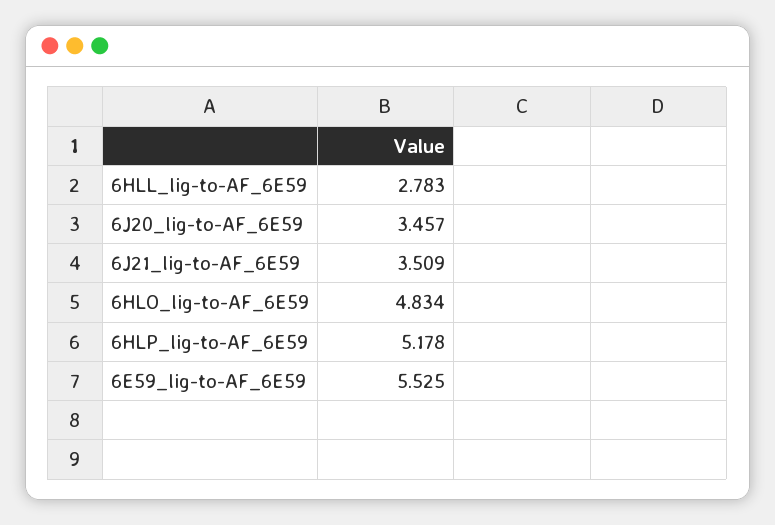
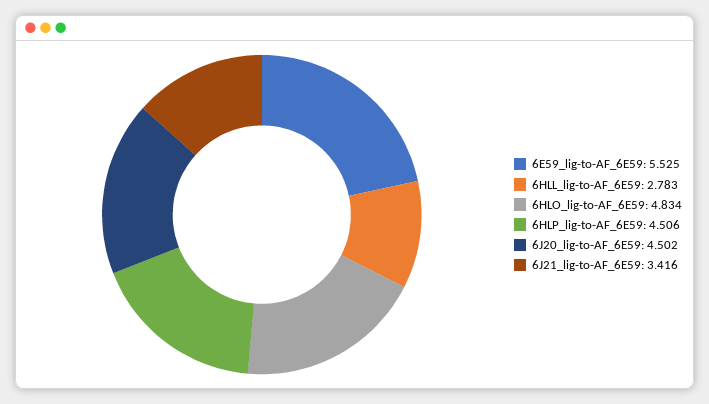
  {
    "6HLL_lig-to-AF_6E59": 2.783,
-   "6J20_lig-to-AF_6E59": 3.457,
+   "6J20_lig-to-AF_6E59": 4.502,
-   "6J21_lig-to-AF_6E59": 3.509,
+   "6J21_lig-to-AF_6E59": 3.416,
    "6HLO_lig-to-AF_6E59": 4.834,
-   "6HLP_lig-to-AF_6E59": 5.178,
+   "6HLP_lig-to-AF_6E59": 4.506,
    "6E59_lig-to-AF_6E59": 5.525
  }

